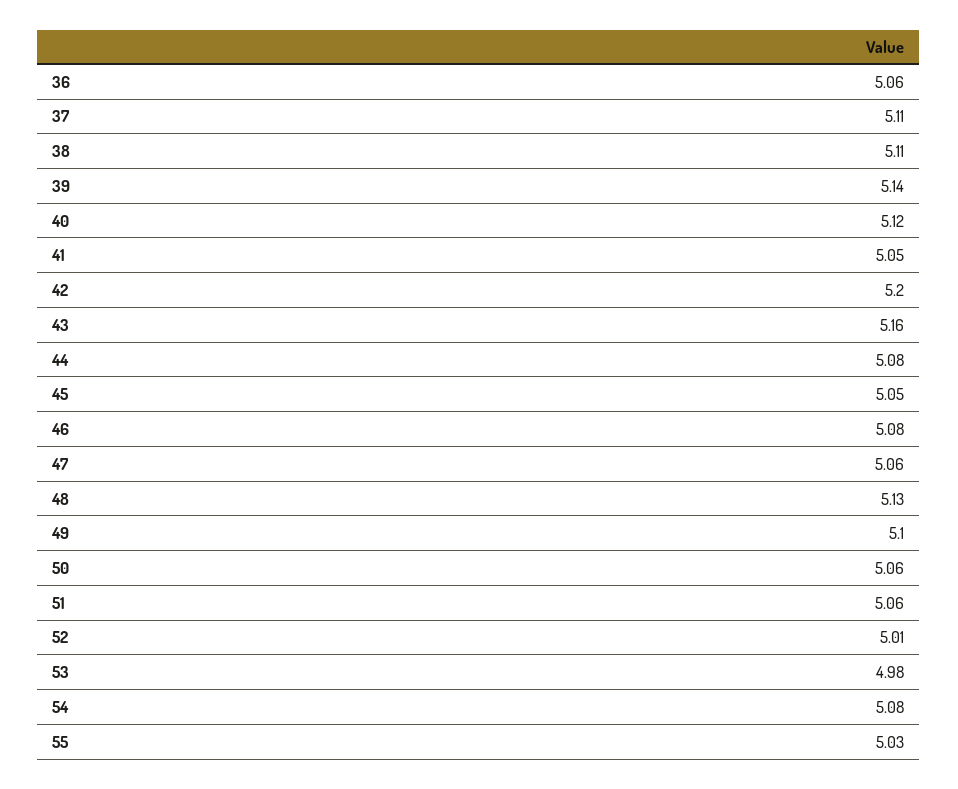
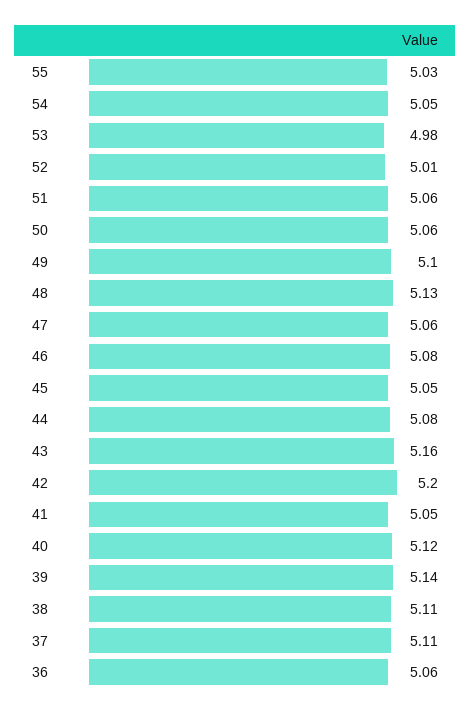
  {
    "36": 5.06,
    "37": 5.11,
    "38": 5.11,
    "39": 5.14,
    "40": 5.12,
    "41": 5.05,
    "42": 5.2,
    "43": 5.16,
    "44": 5.08,
    "45": 5.05,
    "46": 5.08,
    "47": 5.06,
    "48": 5.13,
    "49": 5.1,
    "50": 5.06,
    "51": 5.06,
    "52": 5.01,
    "53": 4.98,
-   "54": 5.08,
+   "54": 5.05,
    "55": 5.03
  }

